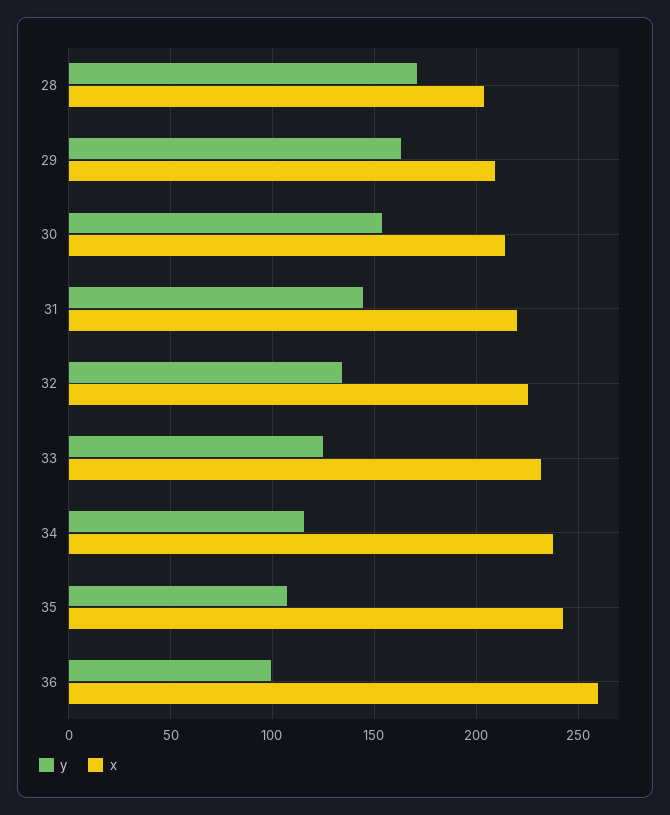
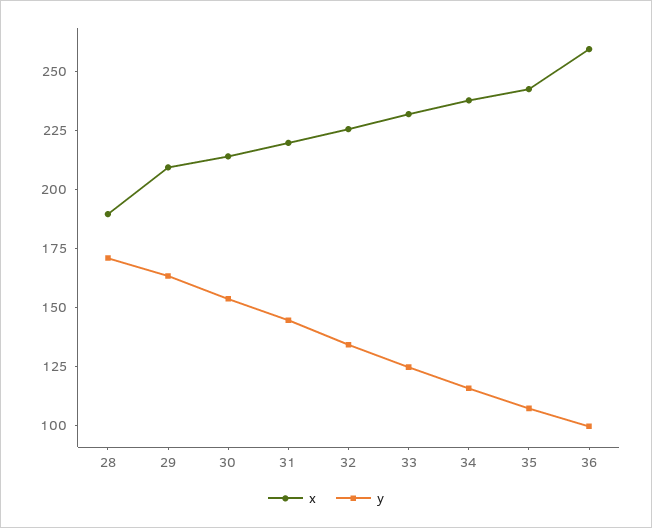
  {
    "y": {
      "28": 170,
      "29": 165,
      "30": 155,
      "31": 145,
      "32": 135,
      "33": 125,
      "34": 115,
      "35": 105,
      "36": 100
    },
    "x": {
-     "28": 205,
+     "28": 190,
      "29": 210,
      "30": 215,
      "31": 220,
      "32": 225,
      "33": 230,
      "34": 240,
      "35": 245,
      "36": 260
    }
  }

